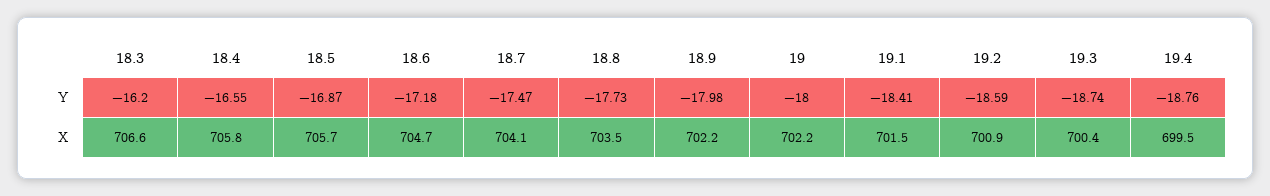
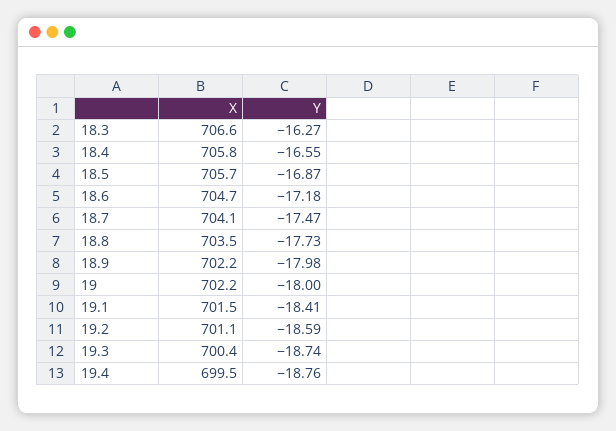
  {
    "18.3": {
-     "Y": -16.2,
+     "Y": -16.27,
      "X": 706.6
    },
    "18.4": {
      "Y": -16.55,
      "X": 705.8
    },
    "18.5": {
      "Y": -16.87,
      "X": 705.7
    },
    "18.6": {
      "Y": -17.18,
      "X": 704.7
    },
    "18.7": {
      "Y": -17.47,
      "X": 704.1
    },
    "18.8": {
      "Y": -17.73,
      "X": 703.5
    },
    "18.9": {
      "Y": -17.98,
      "X": 702.2
    },
    "19": {
      "Y": -18,
      "X": 702.2
    },
    "19.1": {
      "Y": -18.41,
      "X": 701.5
    },
    "19.2": {
      "Y": -18.59,
-     "X": 700.9
+     "X": 701.1
    },
    "19.3": {
      "Y": -18.74,
      "X": 700.4
    },
    "19.4": {
      "Y": -18.76,
      "X": 699.5
    }
  }

